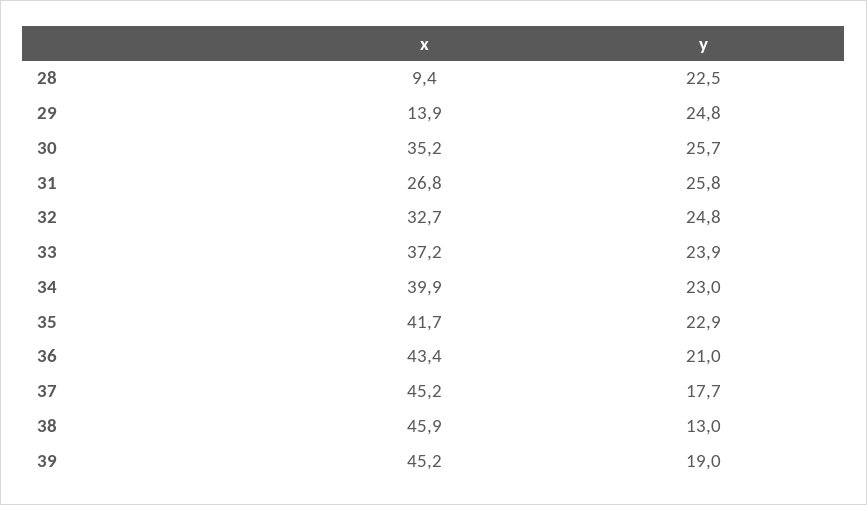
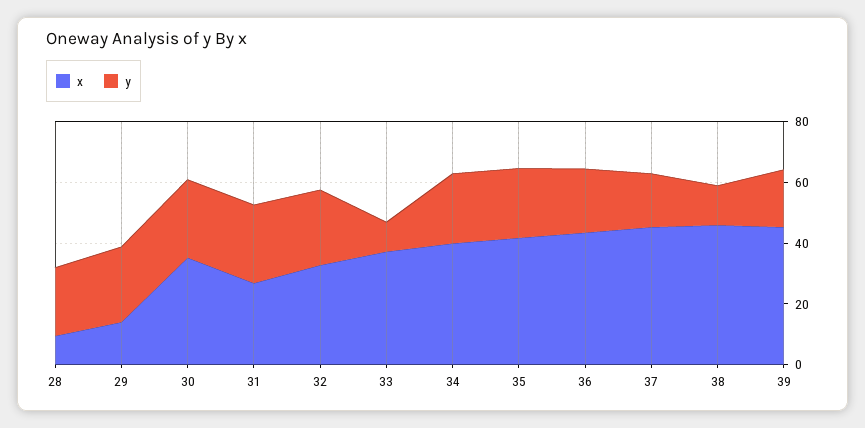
  {
    "x": {
      "28": 9.4,
      "29": 13.9,
      "30": 35.2,
      "31": 26.8,
      "32": 32.7,
      "33": 37.2,
      "34": 39.9,
      "35": 41.7,
      "36": 43.4,
      "37": 45.2,
      "38": 45.9,
      "39": 45.2
    },
    "y": {
      "28": 22.5,
      "29": 24.8,
      "30": 25.7,
      "31": 25.8,
      "32": 24.8,
-     "33": 23.9,
+     "33": 10,
      "34": 23,
      "35": 22.9,
      "36": 21,
      "37": 17.7,
      "38": 13,
      "39": 19
    }
  }

